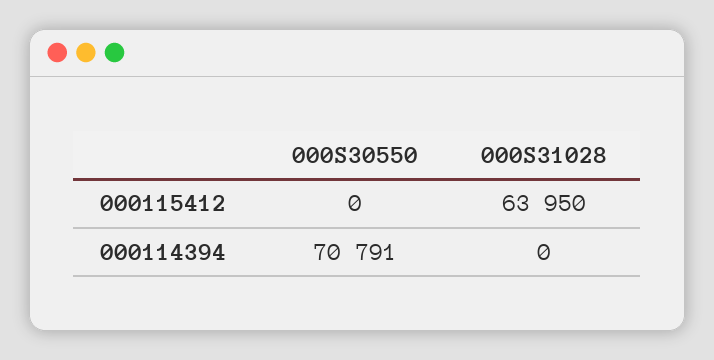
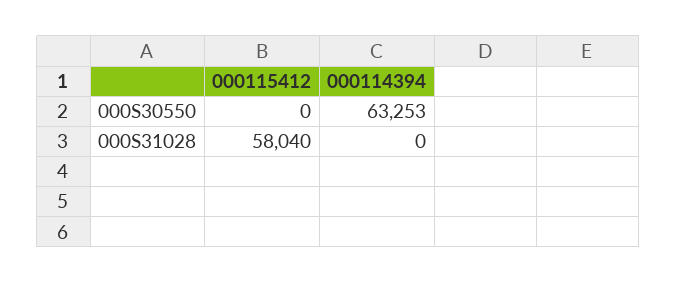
  {
    "000S30550": {
      "000115412": 0,
-     "000114394": 70791
+     "000114394": 63253
    },
    "000S31028": {
-     "000115412": 63950,
+     "000115412": 58040,
      "000114394": 0
    }
  }

